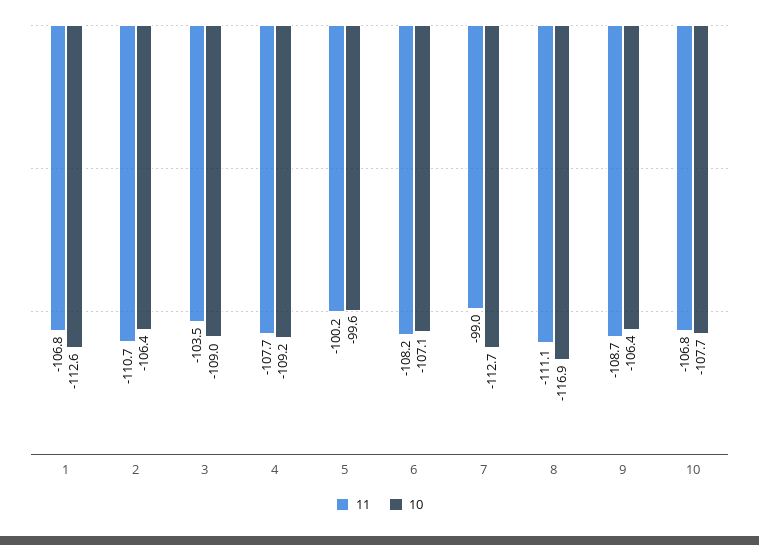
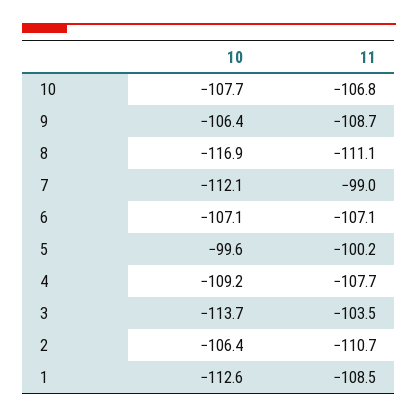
  {
    "11": {
-     "1": -106.8,
+     "1": -108.5,
      "2": -110.7,
      "3": -103.5,
      "4": -107.7,
      "5": -100.2,
-     "6": -108.2,
+     "6": -107.1,
      "7": -99,
      "8": -111.1,
      "9": -108.7,
      "10": -106.8
    },
    "10": {
      "1": -112.6,
      "2": -106.4,
-     "3": -109,
+     "3": -113.7,
      "4": -109.2,
      "5": -99.6,
      "6": -107.1,
-     "7": -112.7,
+     "7": -112.1,
      "8": -116.9,
      "9": -106.4,
      "10": -107.7
    }
  }

